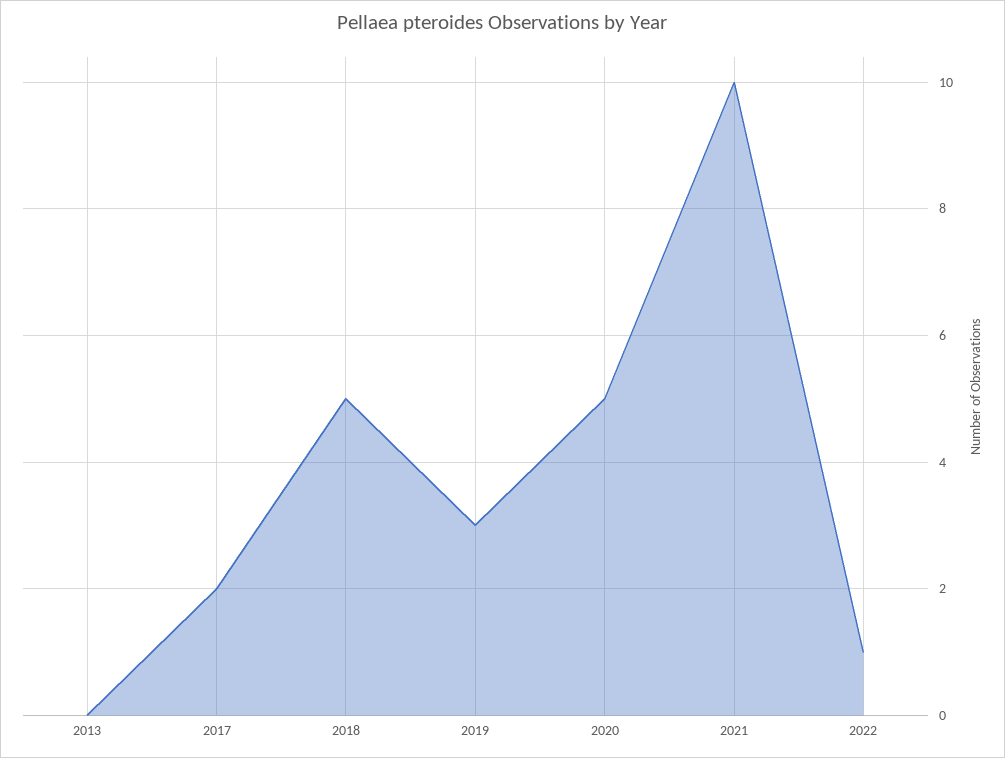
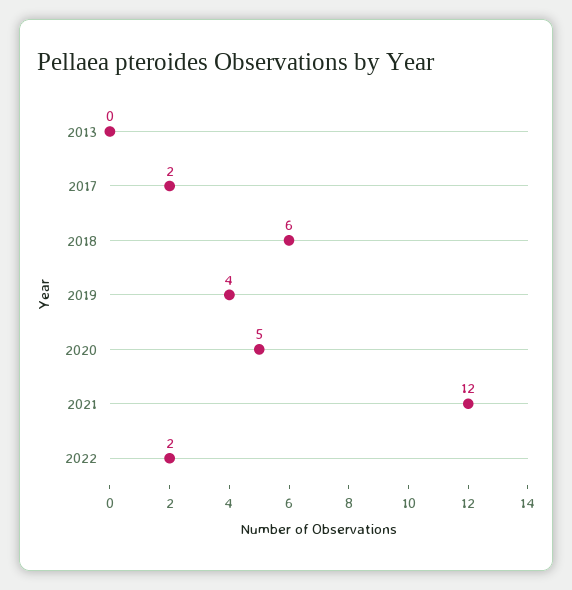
  {
    "2013": 0,
    "2017": 2,
-   "2018": 5,
+   "2018": 6,
-   "2019": 3,
+   "2019": 4,
    "2020": 5,
-   "2021": 10,
+   "2021": 12,
-   "2022": 1
+   "2022": 2
  }

